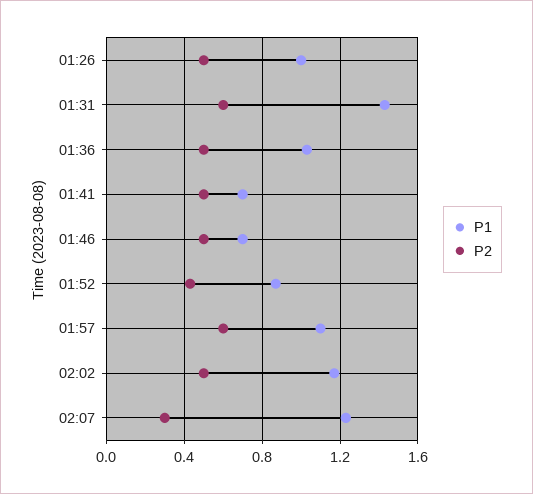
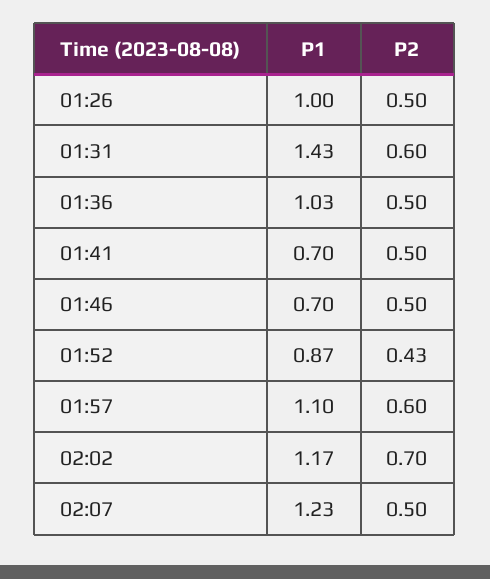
  {
    "P1": {
      "01:26": 1,
      "01:31": 1.43,
      "01:36": 1.03,
      "01:41": 0.7,
      "01:46": 0.7,
      "01:52": 0.87,
      "01:57": 1.1,
      "02:02": 1.17,
      "02:07": 1.23
    },
    "P2": {
      "01:26": 0.5,
      "01:31": 0.6,
      "01:36": 0.5,
      "01:41": 0.5,
      "01:46": 0.5,
      "01:52": 0.43,
      "01:57": 0.6,
-     "02:02": 0.5,
+     "02:02": 0.7,
-     "02:07": 0.3
+     "02:07": 0.5
    }
  }

